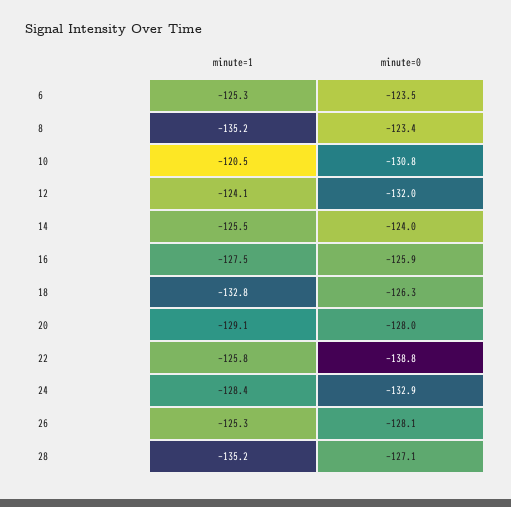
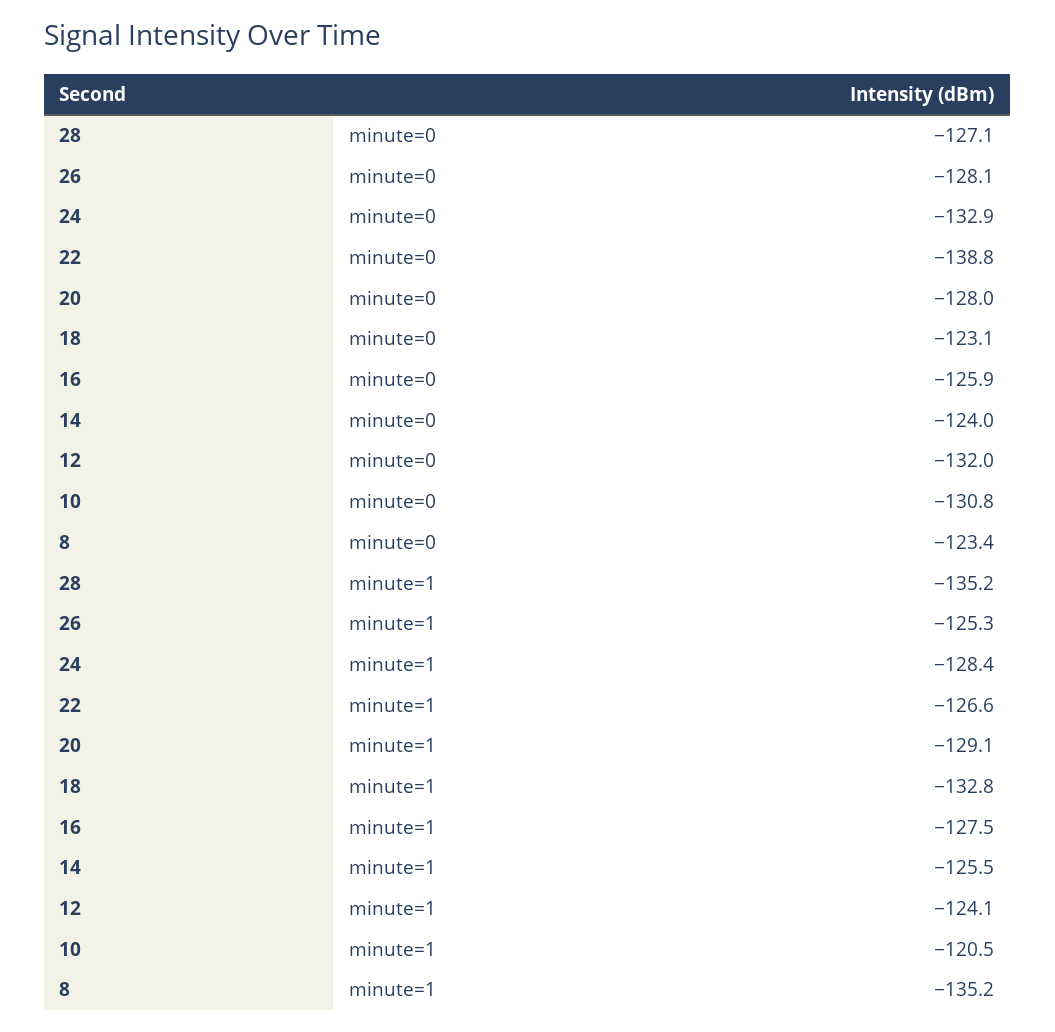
  {
    "minute=1": {
-     "6": -125.3,
      "8": -135.2,
      "10": -120.5,
      "12": -124.1,
      "14": -125.5,
      "16": -127.5,
      "18": -132.8,
      "20": -129.1,
-     "22": -125.8,
+     "22": -126.6,
      "24": -128.4,
      "26": -125.3,
      "28": -135.2
    },
    "minute=0": {
-     "6": -123.5,
      "8": -123.4,
      "10": -130.8,
      "12": -132,
      "14": -124,
      "16": -125.9,
-     "18": -126.3,
+     "18": -123.1,
      "20": -128,
      "22": -138.8,
      "24": -132.9,
      "26": -128.1,
      "28": -127.1
    }
  }

